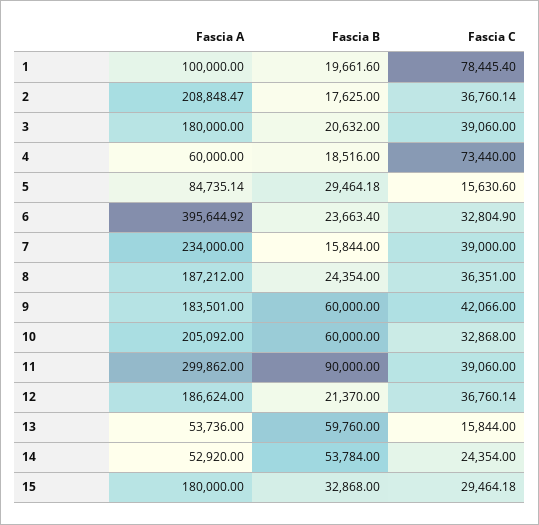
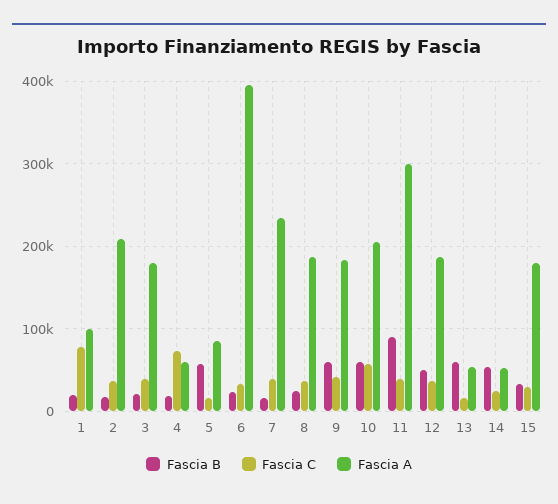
  {
    "Fascia A": {
      "1": 100000,
      "2": 208848.47,
      "3": 180000,
      "4": 60000,
      "5": 84735.14,
      "6": 395644.92,
      "7": 234000,
      "8": 187212,
      "9": 183501,
      "10": 205092,
      "11": 299862,
      "12": 186624,
      "13": 53736,
      "14": 52920,
      "15": 180000
    },
    "Fascia B": {
      "1": 19661.6,
      "2": 17625,
      "3": 20632,
      "4": 18516,
-     "5": 29464.18,
+     "5": 60000,
      "6": 23663.4,
      "7": 15844,
      "8": 24354,
      "9": 60000,
      "10": 60000,
      "11": 90000,
-     "12": 21370,
+     "12": 50000,
      "13": 59760,
      "14": 53784,
      "15": 32868
    },
    "Fascia C": {
      "1": 78445.4,
      "2": 36760.14,
      "3": 39060,
      "4": 73440,
      "5": 15630.6,
      "6": 32804.9,
      "7": 39000,
      "8": 36351,
      "9": 42066,
-     "10": 32868,
+     "10": 60000,
      "11": 39060,
      "12": 36760.14,
      "13": 15844,
      "14": 24354,
      "15": 29464.18
    }
  }

